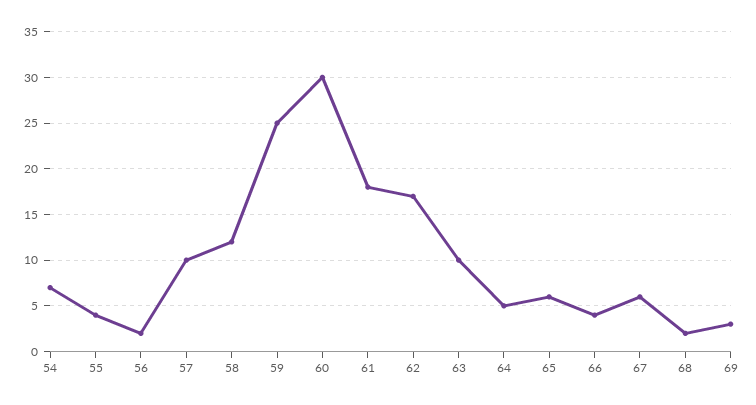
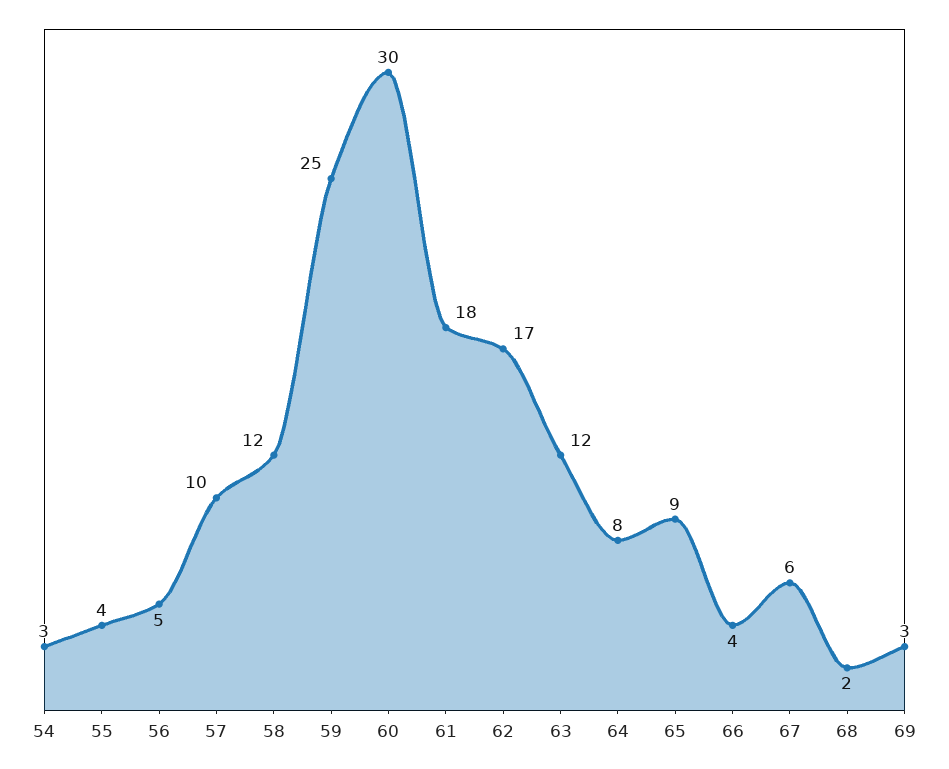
  {
-   "54": 7,
+   "54": 3,
    "55": 4,
-   "56": 2,
+   "56": 5,
    "57": 10,
    "58": 12,
    "59": 25,
    "60": 30,
    "61": 18,
    "62": 17,
-   "63": 10,
+   "63": 12,
-   "64": 5,
+   "64": 8,
-   "65": 6,
+   "65": 9,
    "66": 4,
    "67": 6,
    "68": 2,
    "69": 3
  }

